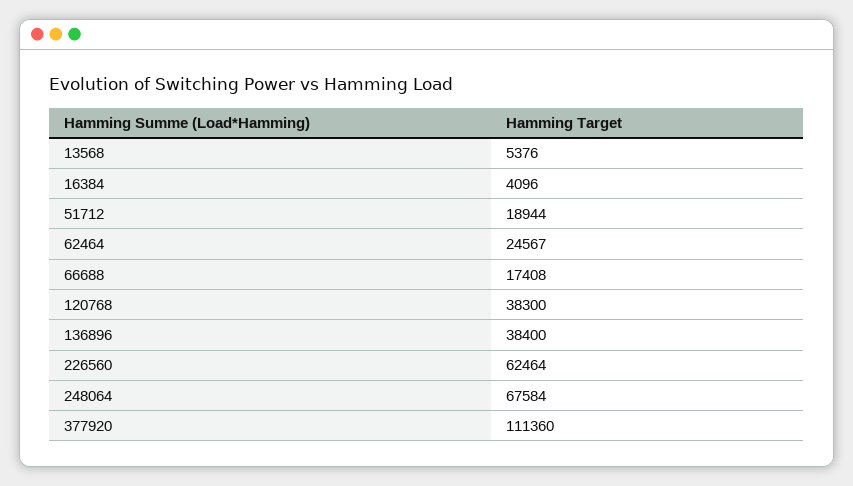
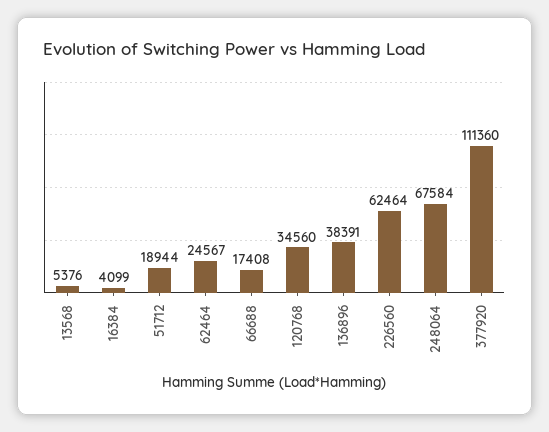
  {
    "13568": 5376,
-   "16384": 4096,
+   "16384": 4099,
    "51712": 18944,
    "62464": 24567,
    "66688": 17408,
-   "120768": 38300,
+   "120768": 34560,
-   "136896": 38400,
+   "136896": 38391,
    "226560": 62464,
    "248064": 67584,
    "377920": 111360
  }

